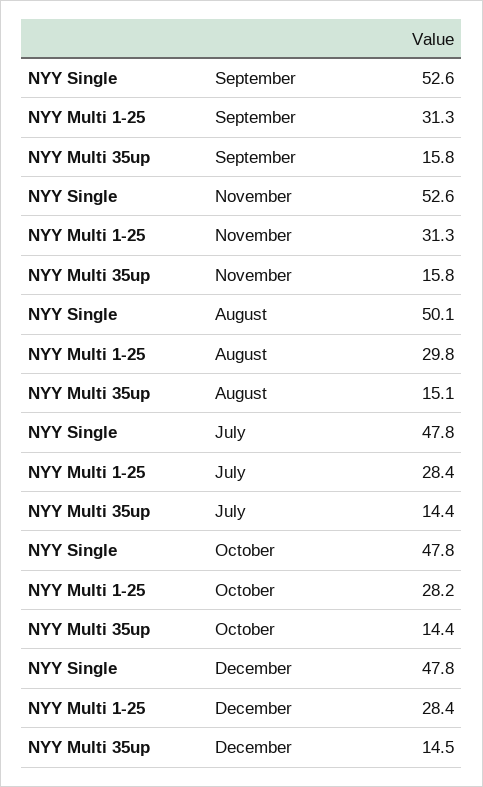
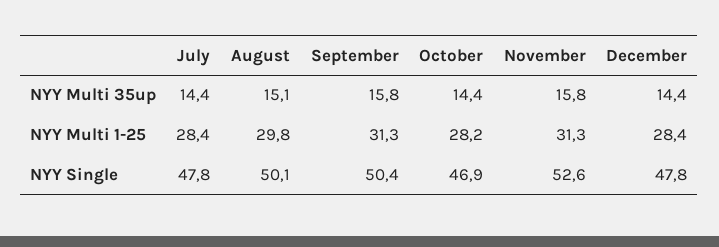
  {
    "NYY Single": {
-     "September": 52.6,
+     "September": 50.4,
      "November": 52.6,
      "August": 50.1,
      "July": 47.8,
-     "October": 47.8,
+     "October": 46.9,
      "December": 47.8
    },
    "NYY Multi 1-25": {
      "September": 31.3,
      "November": 31.3,
      "August": 29.8,
      "July": 28.4,
      "October": 28.2,
      "December": 28.4
    },
    "NYY Multi 35up": {
      "September": 15.8,
      "November": 15.8,
      "August": 15.1,
      "July": 14.4,
      "October": 14.4,
-     "December": 14.5
+     "December": 14.4
    }
  }

